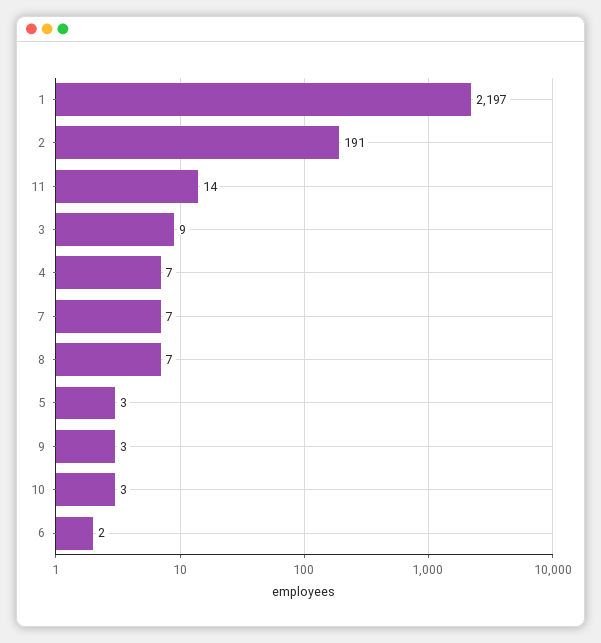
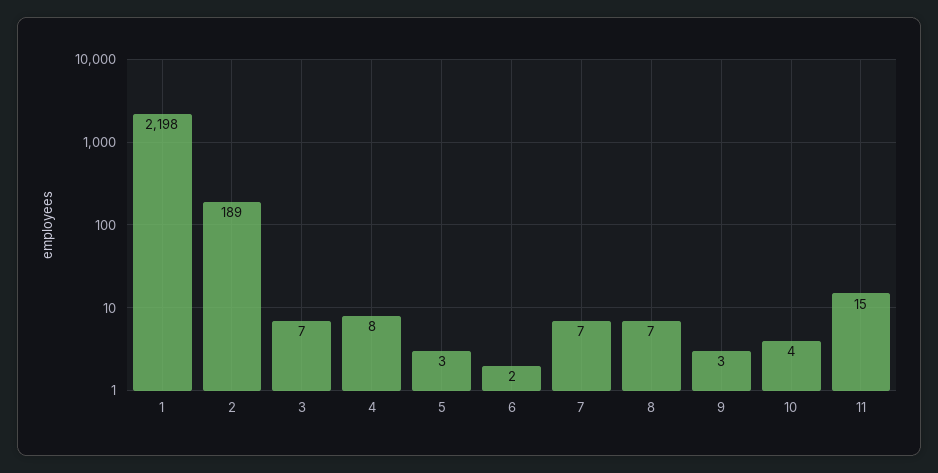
  {
-   "1": 2197,
+   "1": 2198,
-   "2": 191,
+   "2": 189,
-   "11": 14,
+   "11": 15,
-   "3": 9,
+   "3": 7,
-   "4": 7,
+   "4": 8,
    "7": 7,
    "8": 7,
    "5": 3,
    "9": 3,
-   "10": 3,
+   "10": 4,
    "6": 2
  }

